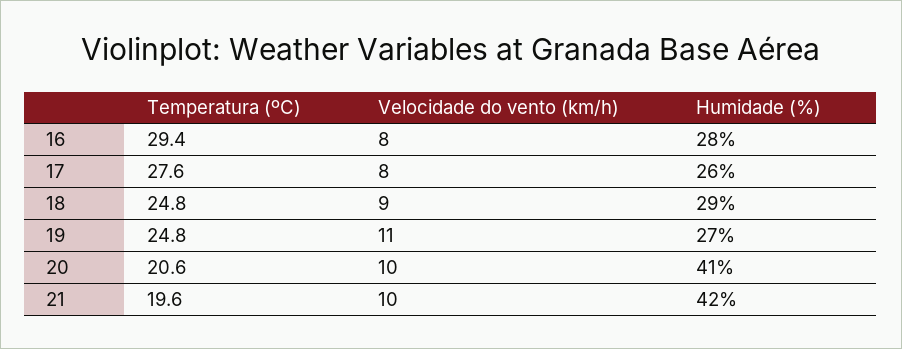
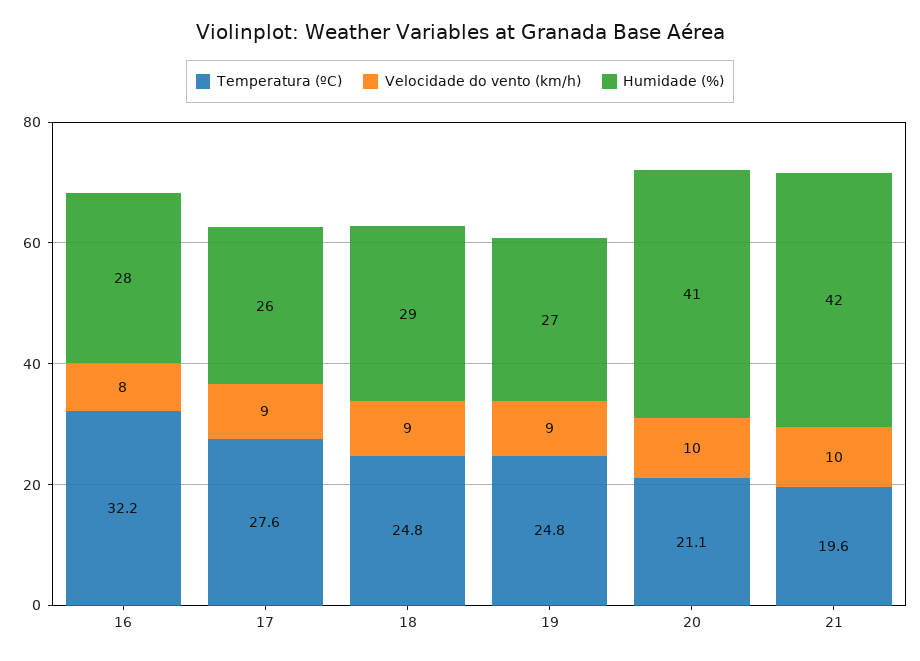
  {
    "Temperatura (ºC)": {
-     "16": 29.4,
+     "16": 32.2,
      "17": 27.6,
      "18": 24.8,
      "19": 24.8,
-     "20": 20.6,
+     "20": 21.1,
      "21": 19.6
    },
    "Velocidade do vento (km/h)": {
      "16": 8,
-     "17": 8,
+     "17": 9,
      "18": 9,
-     "19": 11,
+     "19": 9,
      "20": 10,
      "21": 10
    },
    "Humidade (%)": {
      "16": 28,
      "17": 26,
      "18": 29,
      "19": 27,
      "20": 41,
      "21": 42
    }
  }

